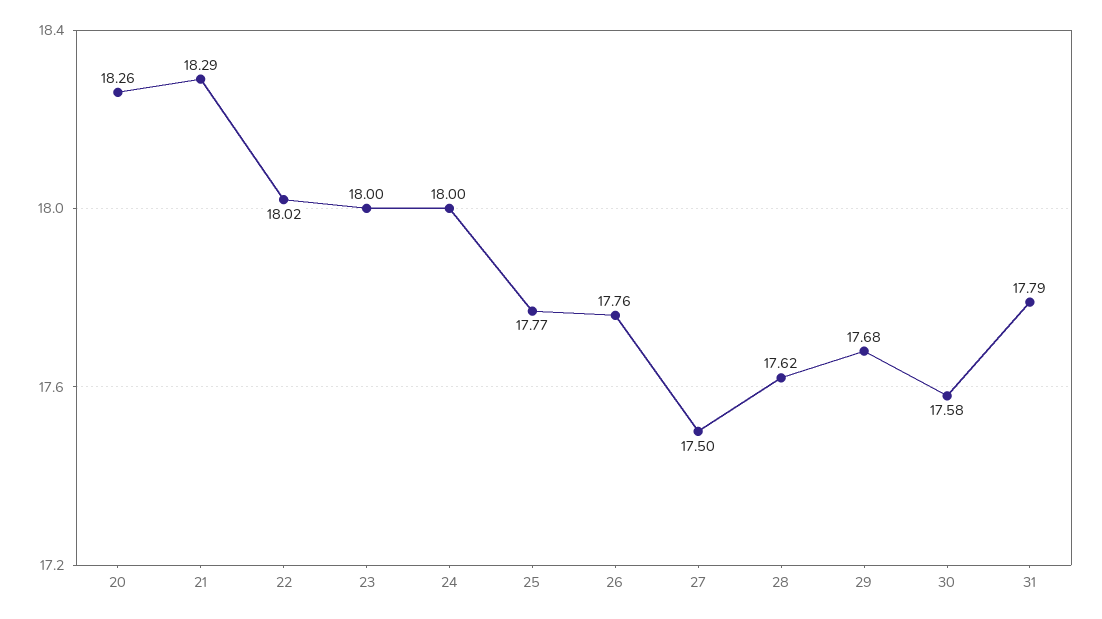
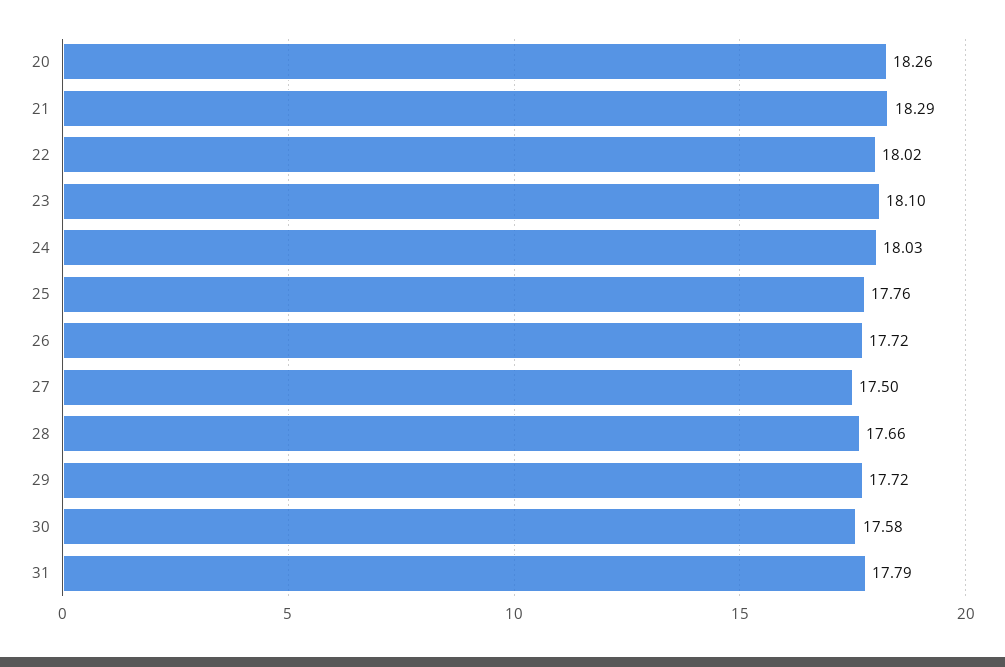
  {
    "20": 18.26,
    "21": 18.29,
    "22": 18.02,
-   "23": 18,
+   "23": 18.1,
-   "24": 18,
+   "24": 18.03,
-   "25": 17.77,
+   "25": 17.76,
-   "26": 17.76,
+   "26": 17.72,
    "27": 17.5,
-   "28": 17.62,
+   "28": 17.66,
-   "29": 17.68,
+   "29": 17.72,
    "30": 17.58,
    "31": 17.79
  }

